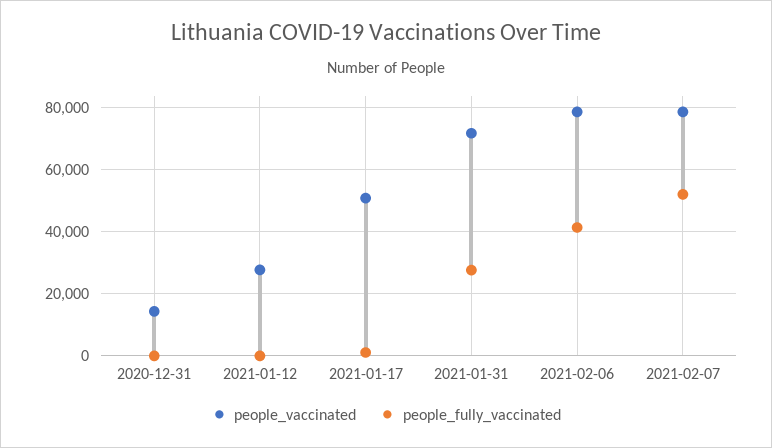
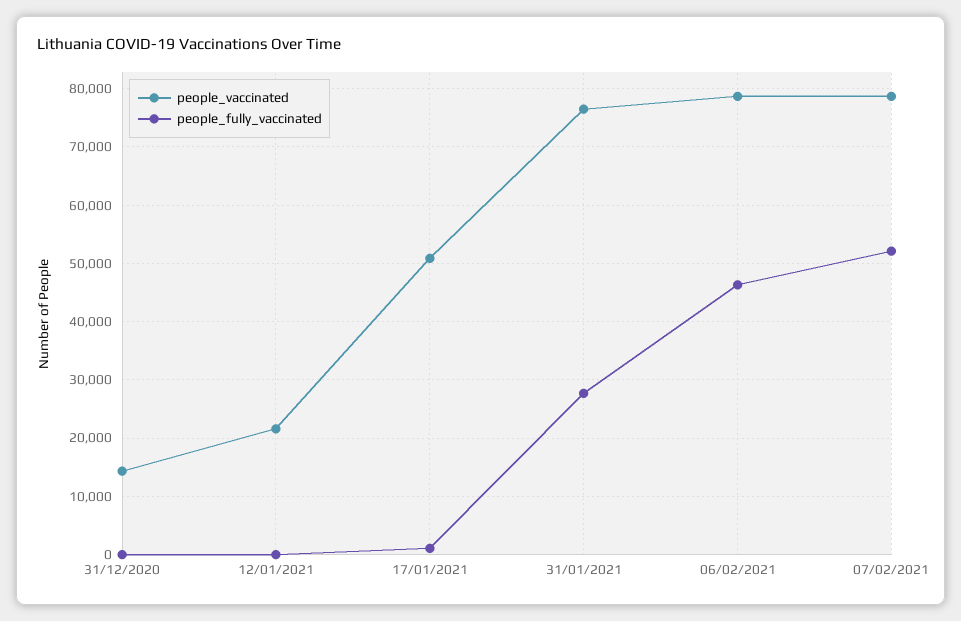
  {
    "people_vaccinated": {
      "2020-12-31": 14000,
-     "2021-01-12": 28000,
+     "2021-01-12": 22000,
      "2021-01-17": 50000,
-     "2021-01-31": 72000,
+     "2021-01-31": 76000,
      "2021-02-06": 78000,
      "2021-02-07": 78000
    },
    "people_fully_vaccinated": {
      "2020-12-31": 0,
      "2021-01-12": 0,
      "2021-01-17": 2000,
      "2021-01-31": 28000,
-     "2021-02-06": 42000,
+     "2021-02-06": 46000,
      "2021-02-07": 52000
    }
  }

